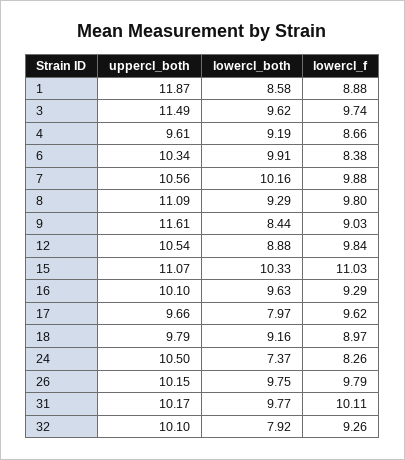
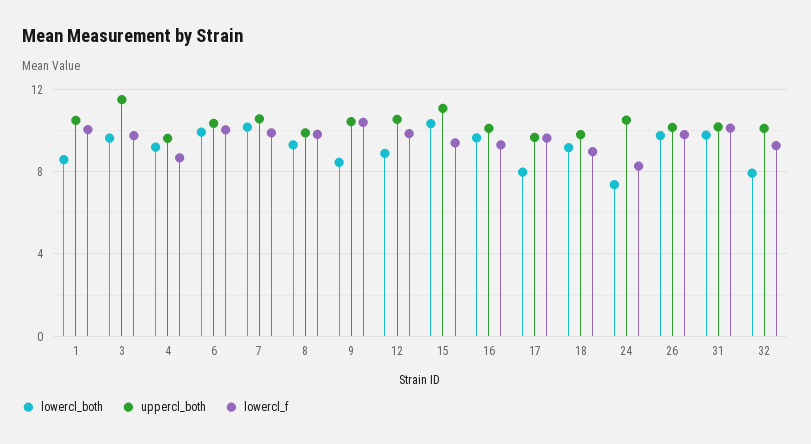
  {
    "uppercl_both": {
-     "1": 11.87,
+     "1": 10.5,
      "3": 11.49,
      "4": 9.61,
      "6": 10.34,
      "7": 10.56,
-     "8": 11.09,
+     "8": 10,
-     "9": 11.61,
+     "9": 10.5,
      "12": 10.54,
      "15": 11.07,
      "16": 10.1,
      "17": 9.66,
      "18": 9.79,
      "24": 10.5,
      "26": 10.15,
      "31": 10.17,
      "32": 10.1
    },
    "lowercl_both": {
      "1": 8.58,
      "3": 9.62,
      "4": 9.19,
      "6": 9.91,
      "7": 10.16,
      "8": 9.29,
      "9": 8.44,
      "12": 8.88,
      "15": 10.33,
      "16": 9.63,
      "17": 7.97,
      "18": 9.16,
      "24": 7.37,
      "26": 9.75,
      "31": 9.77,
      "32": 7.92
    },
    "lowercl_f": {
-     "1": 8.88,
+     "1": 10,
      "3": 9.74,
      "4": 8.66,
-     "6": 8.38,
+     "6": 10,
      "7": 9.88,
      "8": 9.8,
-     "9": 9.03,
+     "9": 10.5,
      "12": 9.84,
-     "15": 11.03,
+     "15": 9.5,
      "16": 9.29,
      "17": 9.62,
      "18": 8.97,
      "24": 8.26,
      "26": 9.79,
      "31": 10.11,
      "32": 9.26
    }
  }

